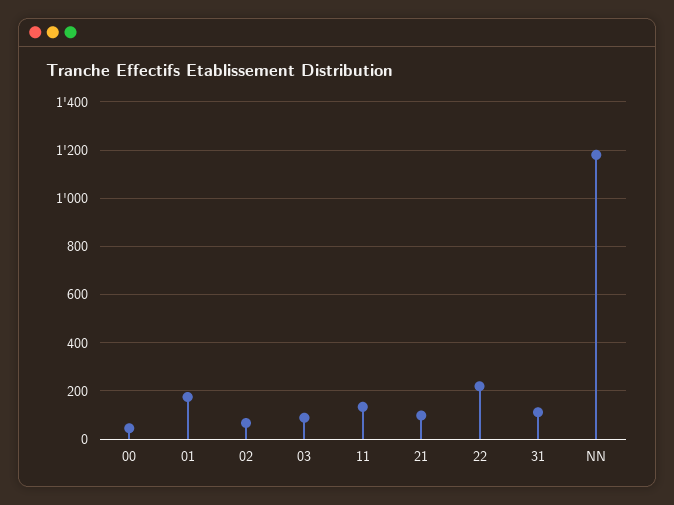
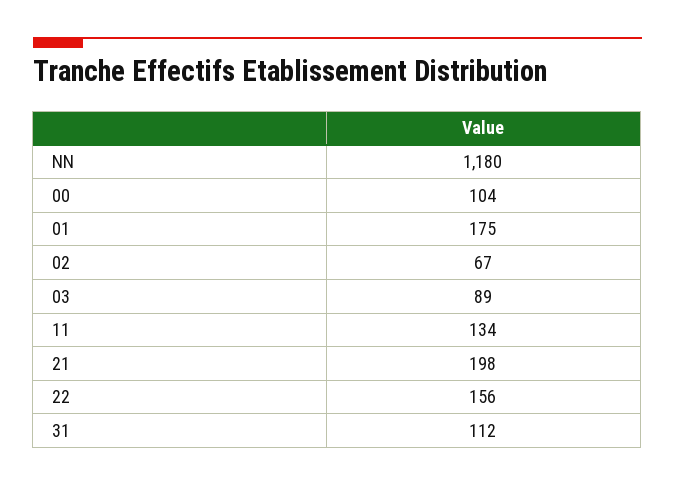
  {
-   "00": 50,
+   "00": 104,
    "01": 175,
    "02": 67,
    "03": 89,
    "11": 134,
-   "21": 100,
+   "21": 198,
-   "22": 225,
+   "22": 156,
    "31": 112,
    "NN": 1180
  }

